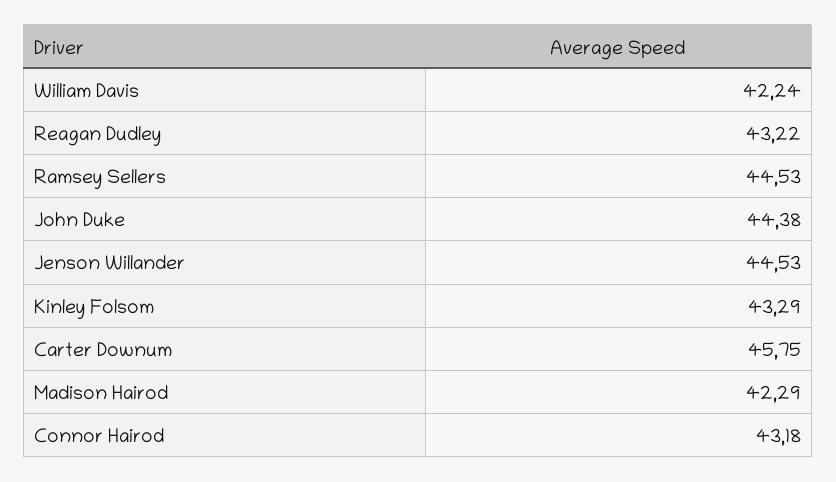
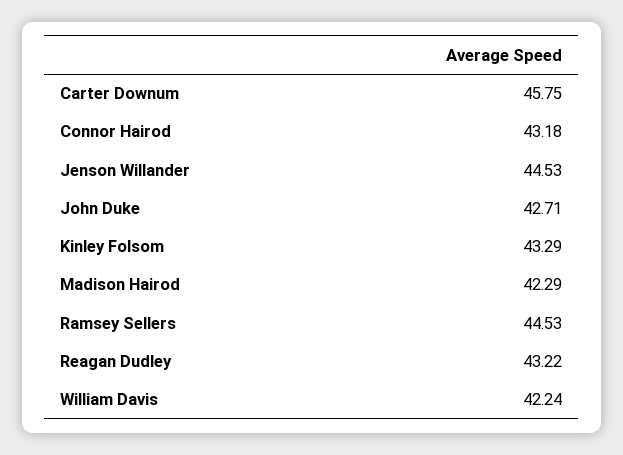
  {
    "William Davis": 42.24,
    "Reagan Dudley": 43.22,
    "Ramsey Sellers": 44.53,
-   "John Duke": 44.38,
+   "John Duke": 42.71,
    "Jenson Willander": 44.53,
    "Kinley Folsom": 43.29,
    "Carter Downum": 45.75,
    "Madison Hairod": 42.29,
    "Connor Hairod": 43.18
  }

